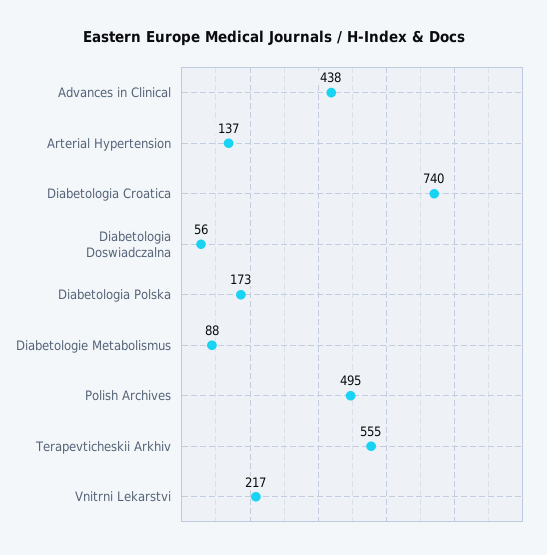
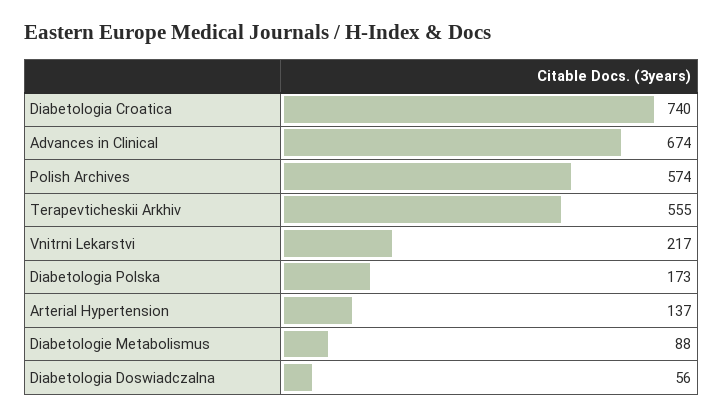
  {
-   "Advances in Clinical": 438,
+   "Advances in Clinical": 674,
    "Arterial Hypertension": 137,
    "Diabetologia Croatica": 740,
    "Diabetologia Doswiadczalna": 56,
    "Diabetologia Polska": 173,
    "Diabetologie Metabolismus": 88,
-   "Polish Archives": 495,
+   "Polish Archives": 574,
    "Terapevticheskii Arkhiv": 555,
    "Vnitrni Lekarstvi": 217
  }

